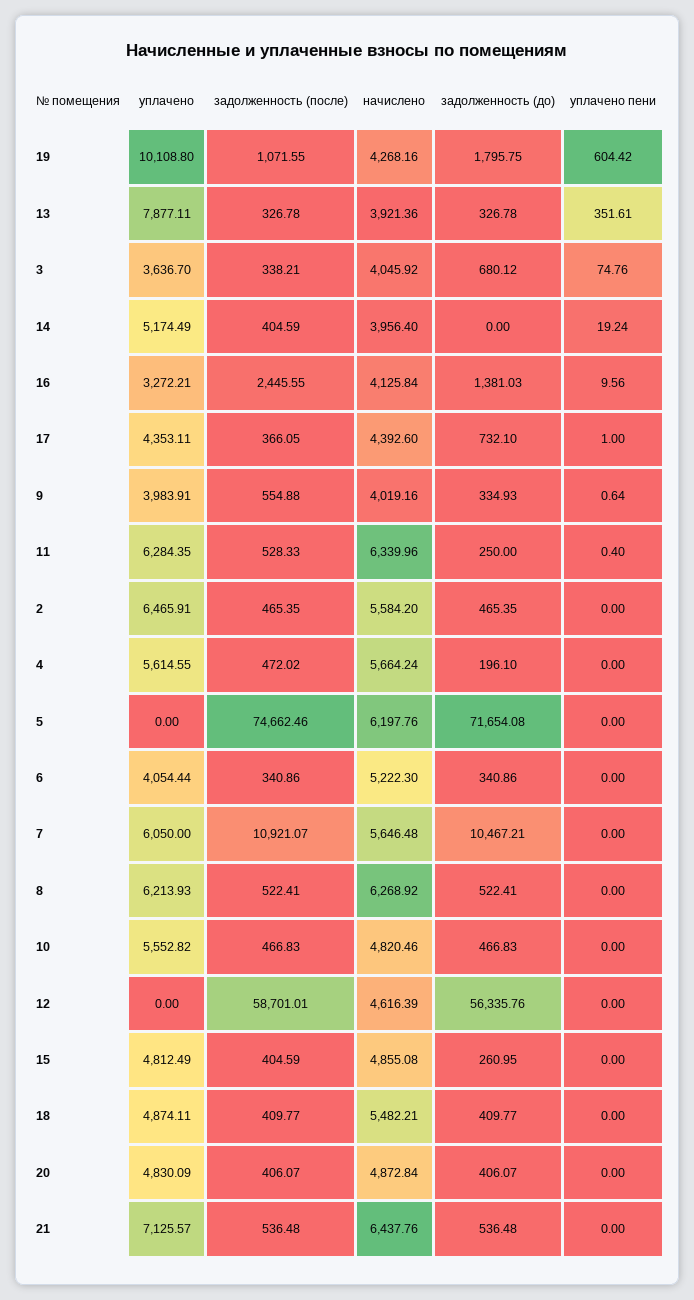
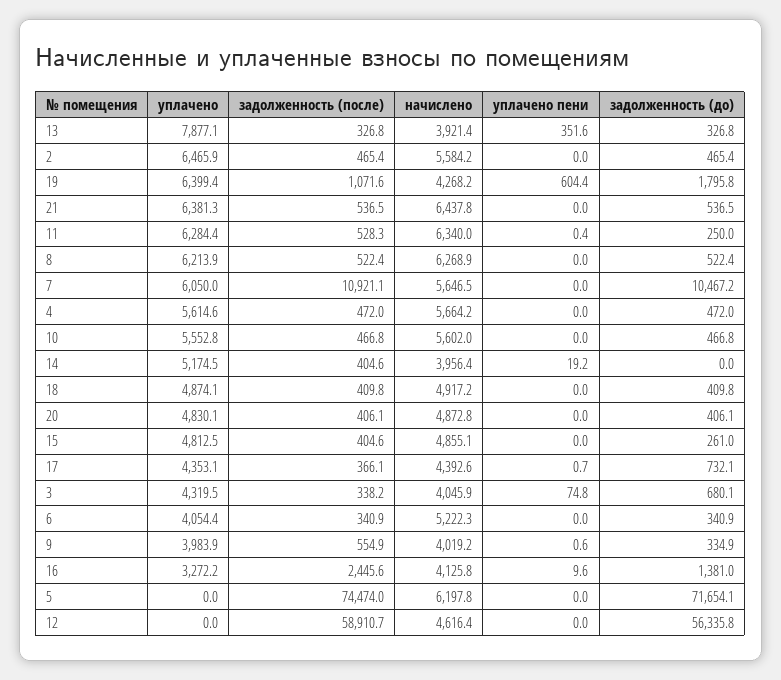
  {
    "уплачено": {
-     "19": 10108.8,
+     "19": 6399.4,
      "13": 7877.11,
-     "3": 3636.7,
+     "3": 4319.5,
      "14": 5174.49,
      "16": 3272.21,
      "17": 4353.11,
      "9": 3983.91,
      "11": 6284.35,
      "2": 6465.91,
      "4": 5614.55,
      "5": 0,
      "6": 4054.44,
      "7": 6050,
      "8": 6213.93,
      "10": 5552.82,
      "12": 0,
      "15": 4812.49,
      "18": 4874.11,
      "20": 4830.09,
-     "21": 7125.57
+     "21": 6381.3
    },
    "задолженность (после)": {
      "19": 1071.55,
      "13": 326.78,
      "3": 338.21,
      "14": 404.59,
      "16": 2445.55,
      "17": 366.05,
      "9": 554.88,
      "11": 528.33,
      "2": 465.35,
      "4": 472.02,
-     "5": 74662.46,
+     "5": 74474,
      "6": 340.86,
      "7": 10921.07,
      "8": 522.41,
      "10": 466.83,
-     "12": 58701.01,
+     "12": 58910.7,
      "15": 404.59,
      "18": 409.77,
      "20": 406.07,
      "21": 536.48
    },
    "начислено": {
      "19": 4268.16,
      "13": 3921.36,
      "3": 4045.92,
      "14": 3956.4,
      "16": 4125.84,
      "17": 4392.6,
      "9": 4019.16,
      "11": 6339.96,
      "2": 5584.2,
      "4": 5664.24,
      "5": 6197.76,
      "6": 5222.3,
      "7": 5646.48,
      "8": 6268.92,
-     "10": 4820.46,
+     "10": 5602,
      "12": 4616.39,
      "15": 4855.08,
-     "18": 5482.21,
+     "18": 4917.2,
      "20": 4872.84,
      "21": 6437.76
    },
    "задолженность (до)": {
      "19": 1795.75,
      "13": 326.78,
      "3": 680.12,
      "14": 0,
      "16": 1381.03,
      "17": 732.1,
      "9": 334.93,
      "11": 250,
      "2": 465.35,
-     "4": 196.1,
+     "4": 472,
      "5": 71654.08,
      "6": 340.86,
      "7": 10467.21,
      "8": 522.41,
      "10": 466.83,
      "12": 56335.76,
      "15": 260.95,
      "18": 409.77,
      "20": 406.07,
      "21": 536.48
    },
    "уплачено пени": {
      "19": 604.42,
      "13": 351.61,
      "3": 74.76,
      "14": 19.24,
      "16": 9.56,
-     "17": 1,
+     "17": 0.7,
      "9": 0.64,
      "11": 0.4,
      "2": 0,
      "4": 0,
      "5": 0,
      "6": 0,
      "7": 0,
      "8": 0,
      "10": 0,
      "12": 0,
      "15": 0,
      "18": 0,
      "20": 0,
      "21": 0
    }
  }

